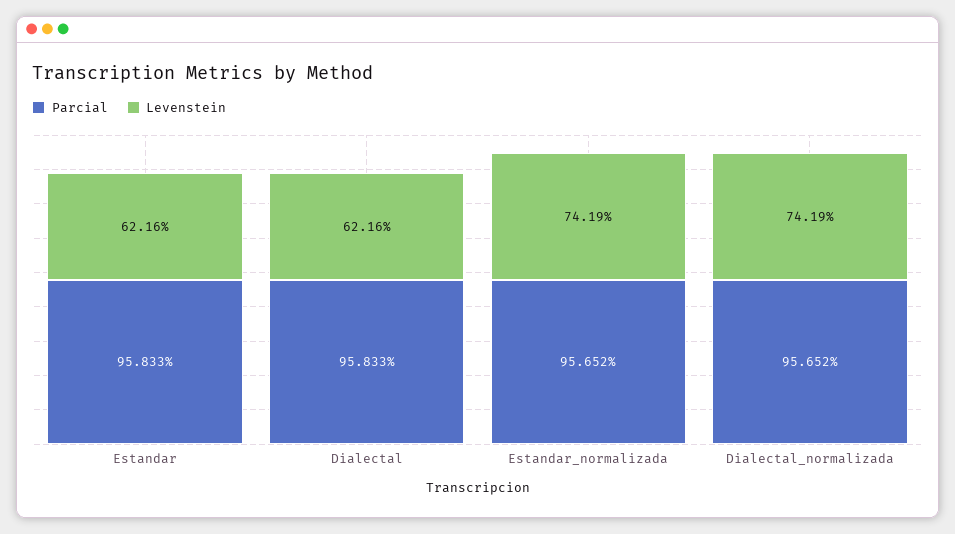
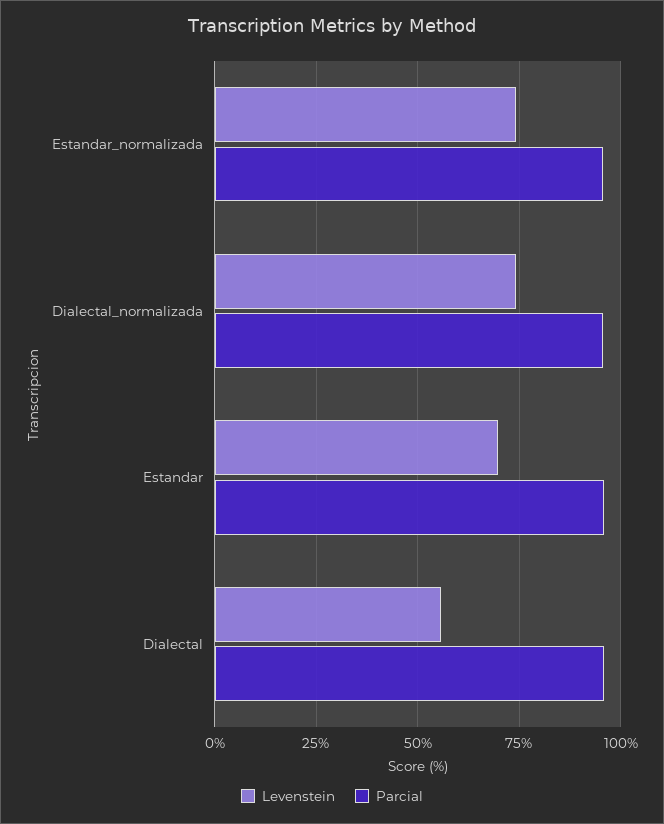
  {
    "Parcial": {
      "Estandar": 95.833,
      "Dialectal": 95.833,
      "Estandar_normalizada": 95.652,
      "Dialectal_normalizada": 95.652
    },
    "Levenstein": {
-     "Estandar": 62.16,
+     "Estandar": 70,
-     "Dialectal": 62.16,
+     "Dialectal": 55,
      "Estandar_normalizada": 74.19,
      "Dialectal_normalizada": 74.19
    }
  }

